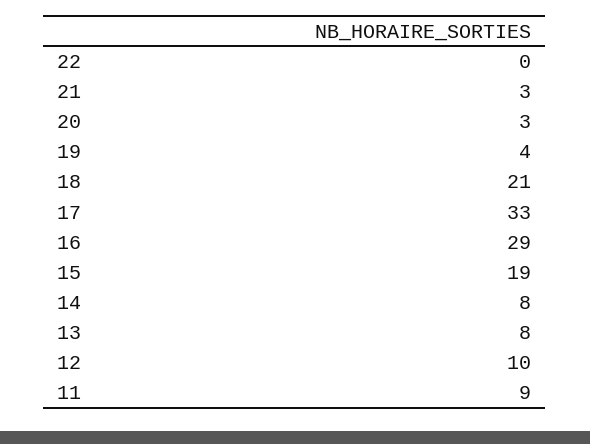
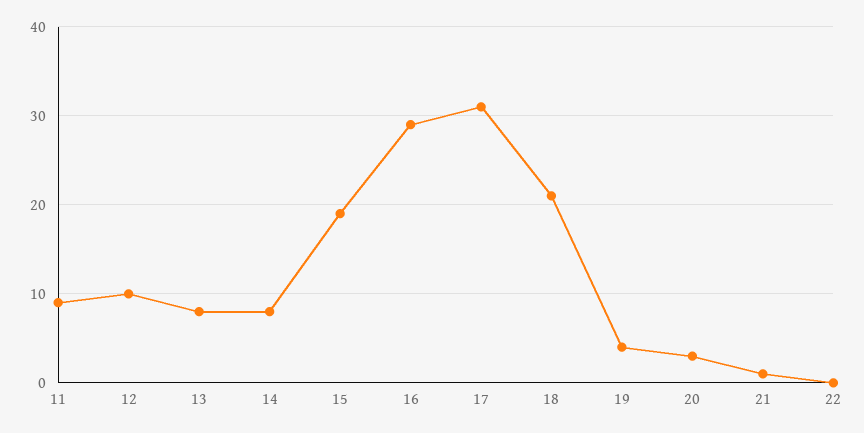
  {
    "22": 0,
-   "21": 3,
+   "21": 1,
    "20": 3,
    "19": 4,
    "18": 21,
-   "17": 33,
+   "17": 31,
    "16": 29,
    "15": 19,
    "14": 8,
    "13": 8,
    "12": 10,
    "11": 9
  }

